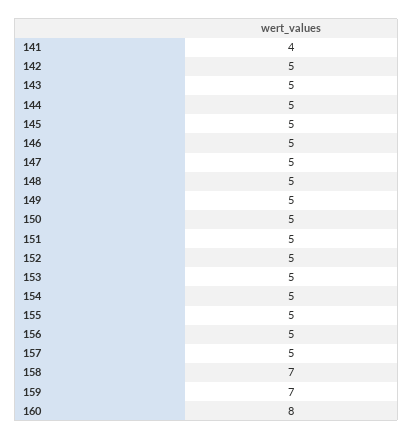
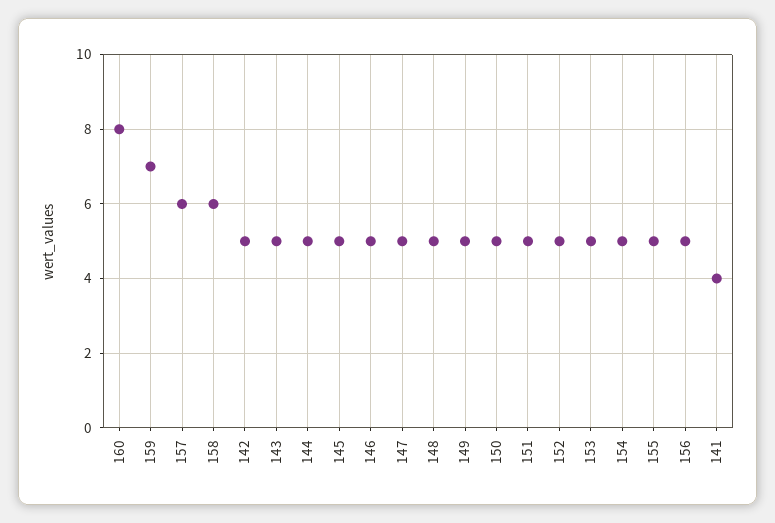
  {
    "141": 4,
    "142": 5,
    "143": 5,
    "144": 5,
    "145": 5,
    "146": 5,
    "147": 5,
    "148": 5,
    "149": 5,
    "150": 5,
    "151": 5,
    "152": 5,
    "153": 5,
    "154": 5,
    "155": 5,
    "156": 5,
-   "157": 5,
+   "157": 6,
-   "158": 7,
+   "158": 6,
    "159": 7,
    "160": 8
  }

